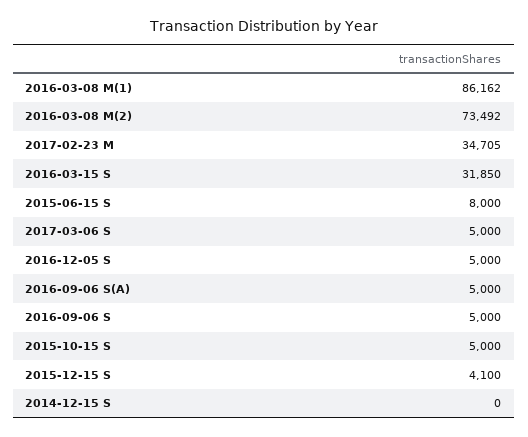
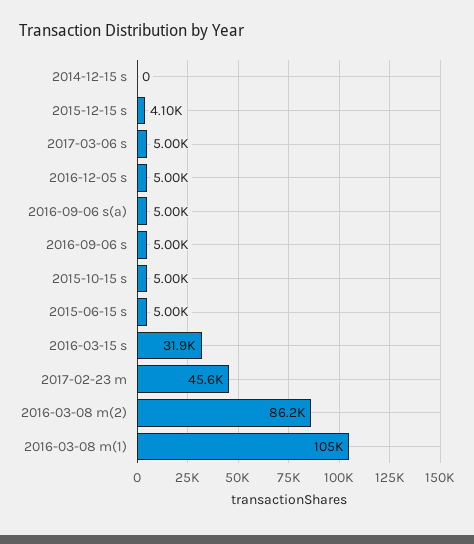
  {
-   "2016-03-08 M(1)": 86162,
+   "2016-03-08 M(1)": 105000,
-   "2016-03-08 M(2)": 73492,
+   "2016-03-08 M(2)": 86200,
-   "2017-02-23 M": 34705,
+   "2017-02-23 M": 45600,
    "2016-03-15 S": 31850,
-   "2015-06-15 S": 8000,
+   "2015-06-15 S": 5000,
    "2017-03-06 S": 5000,
    "2016-12-05 S": 5000,
    "2016-09-06 S(A)": 5000,
    "2016-09-06 S": 5000,
    "2015-10-15 S": 5000,
    "2015-12-15 S": 4100,
    "2014-12-15 S": 0
  }

